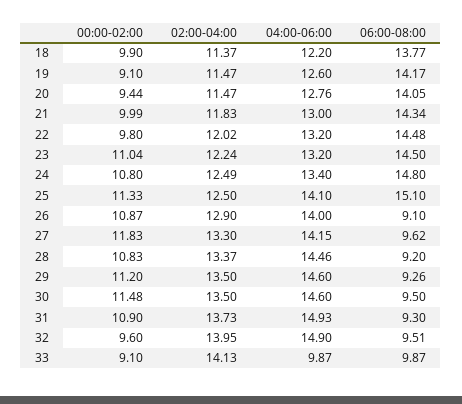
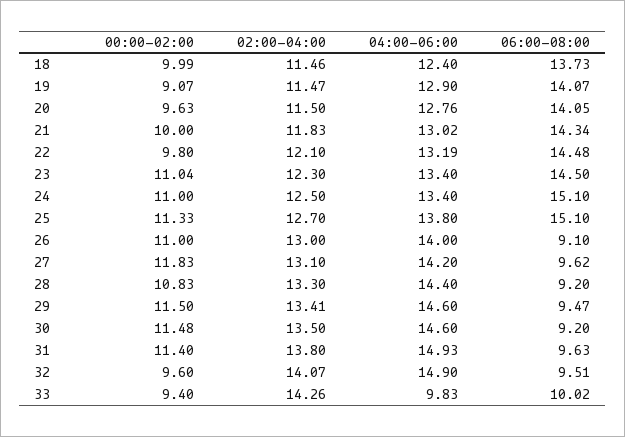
  {
    "00:00-02:00": {
-     "18": 9.9,
+     "18": 9.99,
-     "19": 9.1,
+     "19": 9.07,
-     "20": 9.44,
+     "20": 9.63,
-     "21": 9.99,
+     "21": 10,
      "22": 9.8,
      "23": 11.04,
-     "24": 10.8,
+     "24": 11,
      "25": 11.33,
-     "26": 10.87,
+     "26": 11,
      "27": 11.83,
      "28": 10.83,
-     "29": 11.2,
+     "29": 11.5,
      "30": 11.48,
-     "31": 10.9,
+     "31": 11.4,
      "32": 9.6,
-     "33": 9.1
+     "33": 9.4
    },
    "02:00-04:00": {
-     "18": 11.37,
+     "18": 11.46,
      "19": 11.47,
-     "20": 11.47,
+     "20": 11.5,
      "21": 11.83,
-     "22": 12.02,
+     "22": 12.1,
-     "23": 12.24,
+     "23": 12.3,
-     "24": 12.49,
+     "24": 12.5,
-     "25": 12.5,
+     "25": 12.7,
-     "26": 12.9,
+     "26": 13,
-     "27": 13.3,
+     "27": 13.1,
-     "28": 13.37,
+     "28": 13.3,
-     "29": 13.5,
+     "29": 13.41,
      "30": 13.5,
-     "31": 13.73,
+     "31": 13.8,
-     "32": 13.95,
+     "32": 14.07,
-     "33": 14.13
+     "33": 14.26
    },
    "04:00-06:00": {
-     "18": 12.2,
+     "18": 12.4,
-     "19": 12.6,
+     "19": 12.9,
      "20": 12.76,
-     "21": 13,
+     "21": 13.02,
-     "22": 13.2,
+     "22": 13.19,
-     "23": 13.2,
+     "23": 13.4,
      "24": 13.4,
-     "25": 14.1,
+     "25": 13.8,
      "26": 14,
-     "27": 14.15,
+     "27": 14.2,
-     "28": 14.46,
+     "28": 14.4,
      "29": 14.6,
      "30": 14.6,
      "31": 14.93,
      "32": 14.9,
-     "33": 9.87
+     "33": 9.83
    },
    "06:00-08:00": {
-     "18": 13.77,
+     "18": 13.73,
-     "19": 14.17,
+     "19": 14.07,
      "20": 14.05,
      "21": 14.34,
      "22": 14.48,
      "23": 14.5,
-     "24": 14.8,
+     "24": 15.1,
      "25": 15.1,
      "26": 9.1,
      "27": 9.62,
      "28": 9.2,
-     "29": 9.26,
+     "29": 9.47,
-     "30": 9.5,
+     "30": 9.2,
-     "31": 9.3,
+     "31": 9.63,
      "32": 9.51,
-     "33": 9.87
+     "33": 10.02
    }
  }

